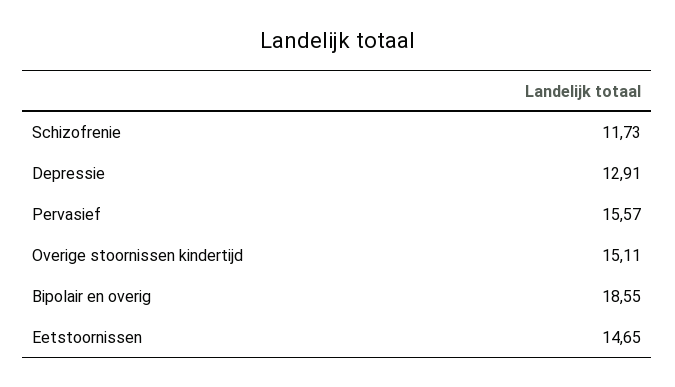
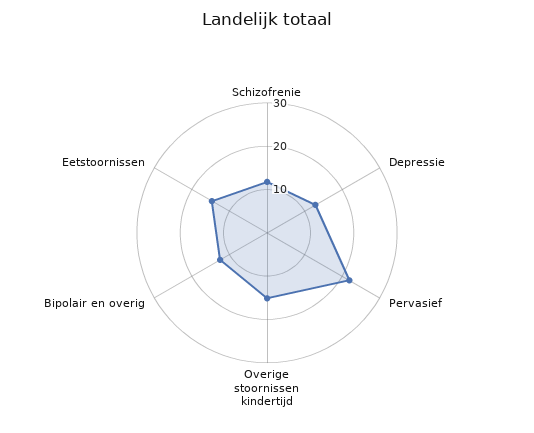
  {
    "Schizofrenie": 11.73,
    "Depressie": 12.91,
-   "Pervasief": 15.57,
+   "Pervasief": 22,
    "Overige stoornissen kindertijd": 15.11,
-   "Bipolair en overig": 18.55,
+   "Bipolair en overig": 12,
    "Eetstoornissen": 14.65
  }

